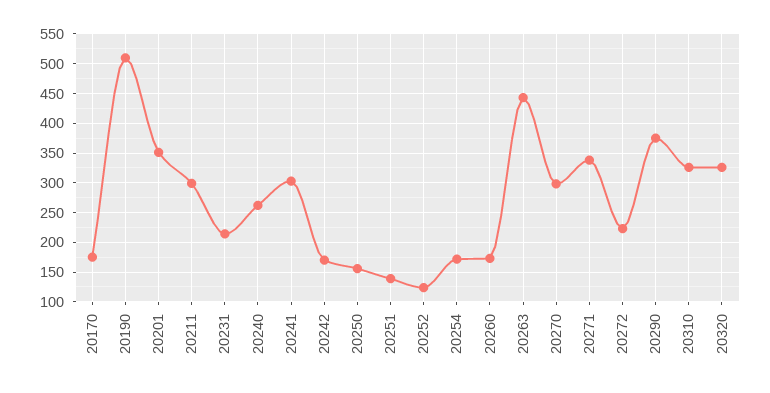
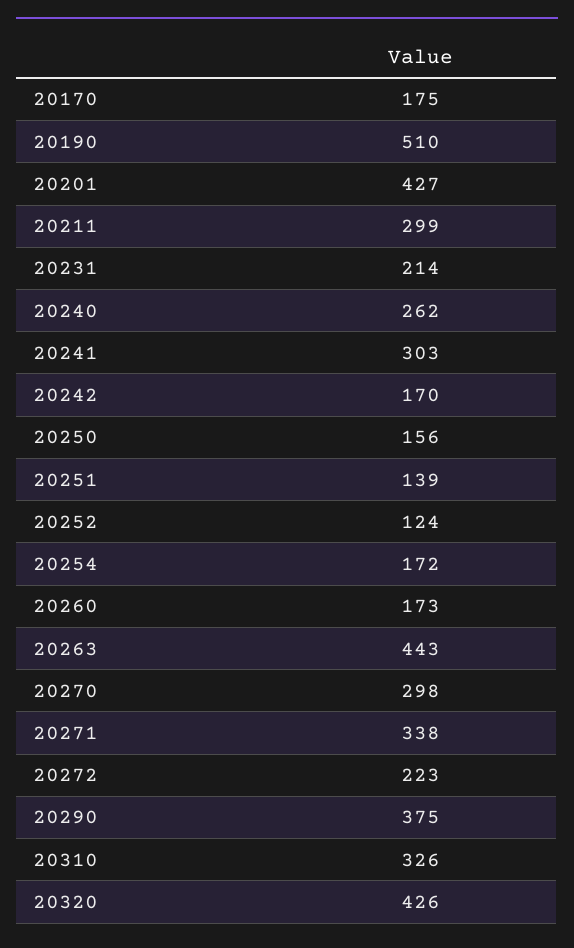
  {
    "20170": 175,
    "20190": 510,
-   "20201": 350,
+   "20201": 427,
    "20211": 299,
    "20231": 214,
    "20240": 262,
    "20241": 303,
    "20242": 170,
    "20250": 156,
    "20251": 139,
    "20252": 124,
    "20254": 172,
    "20260": 173,
    "20263": 443,
    "20270": 298,
    "20271": 338,
    "20272": 223,
    "20290": 375,
    "20310": 326,
-   "20320": 325
+   "20320": 426
  }

